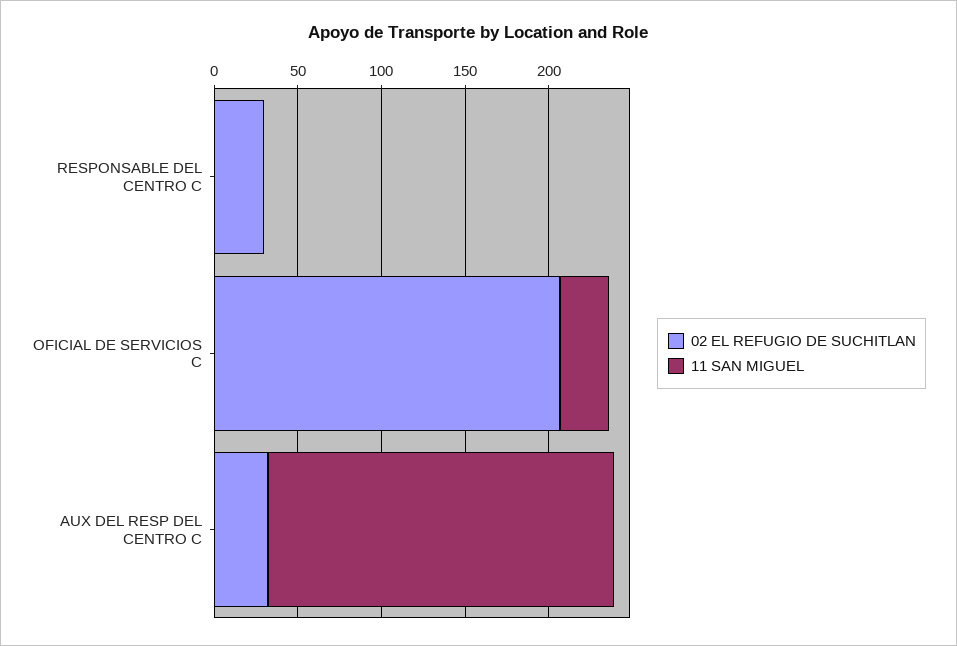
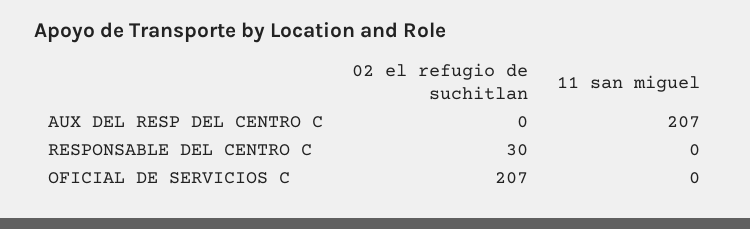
  {
    "02 EL REFUGIO DE SUCHITLAN": {
      "RESPONSABLE DEL CENTRO C": 30,
      "OFICIAL DE SERVICIOS C": 207,
-     "AUX DEL RESP DEL CENTRO C": 30
+     "AUX DEL RESP DEL CENTRO C": 0
    },
    "11 SAN MIGUEL": {
      "RESPONSABLE DEL CENTRO C": 0,
-     "OFICIAL DE SERVICIOS C": 30,
+     "OFICIAL DE SERVICIOS C": 0,
      "AUX DEL RESP DEL CENTRO C": 207
    }
  }

